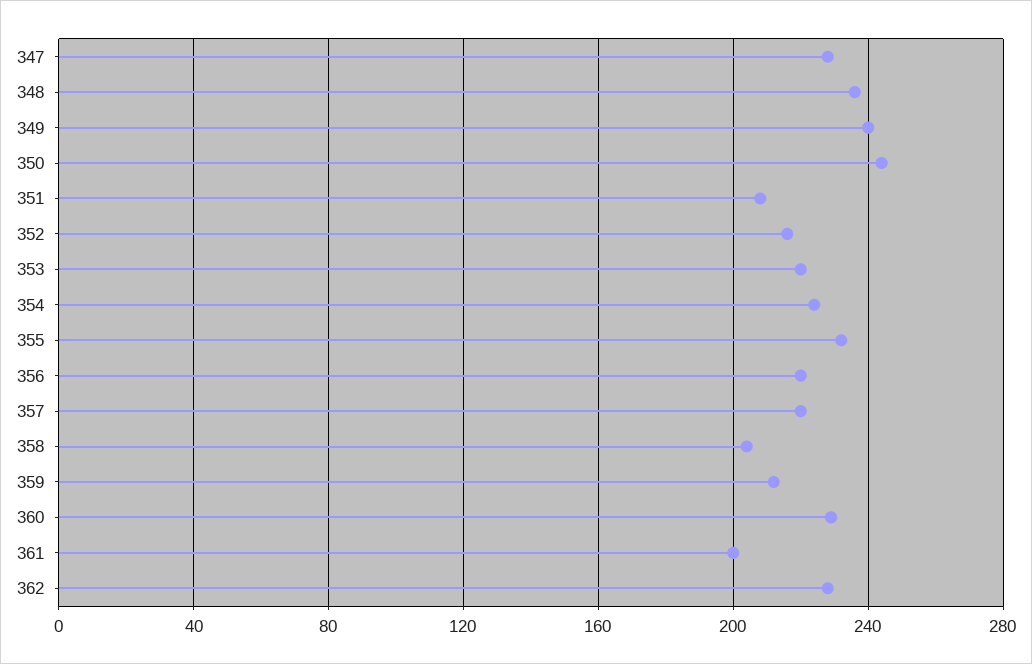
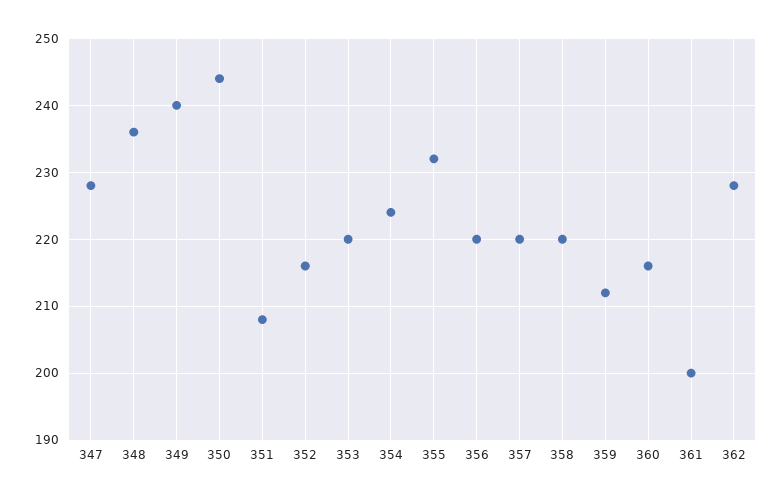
  {
    "347": 228,
    "348": 236,
    "349": 240,
    "350": 244,
    "351": 208,
    "352": 216,
    "353": 220,
    "354": 224,
    "355": 232,
    "356": 220,
    "357": 220,
-   "358": 205,
+   "358": 220,
    "359": 212,
-   "360": 230,
+   "360": 216,
    "361": 200,
    "362": 228
  }

